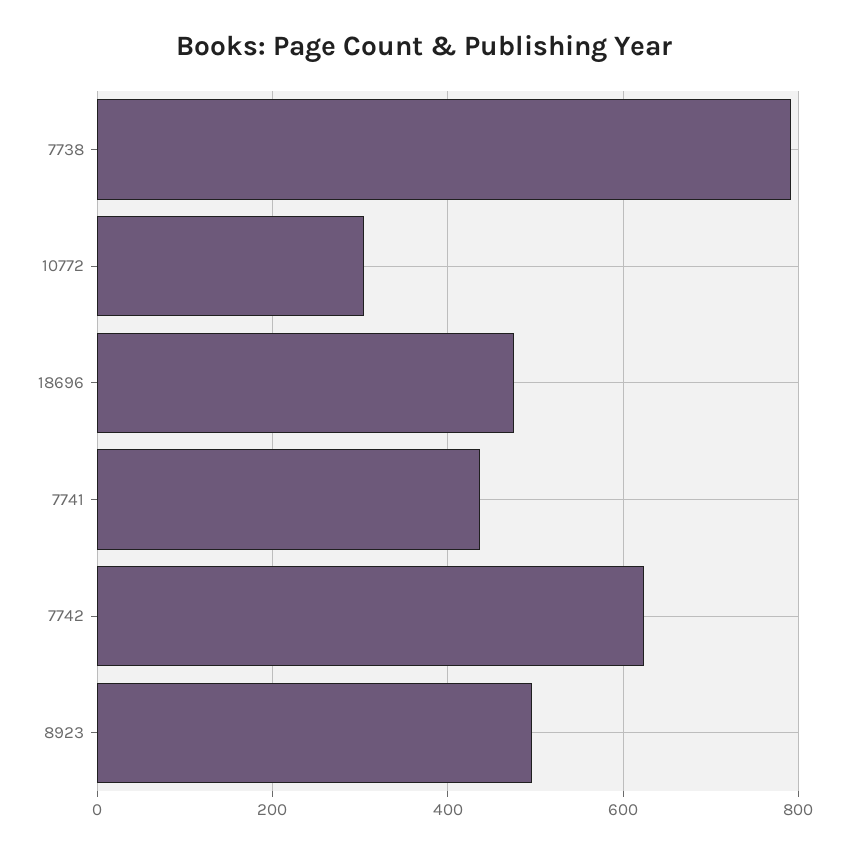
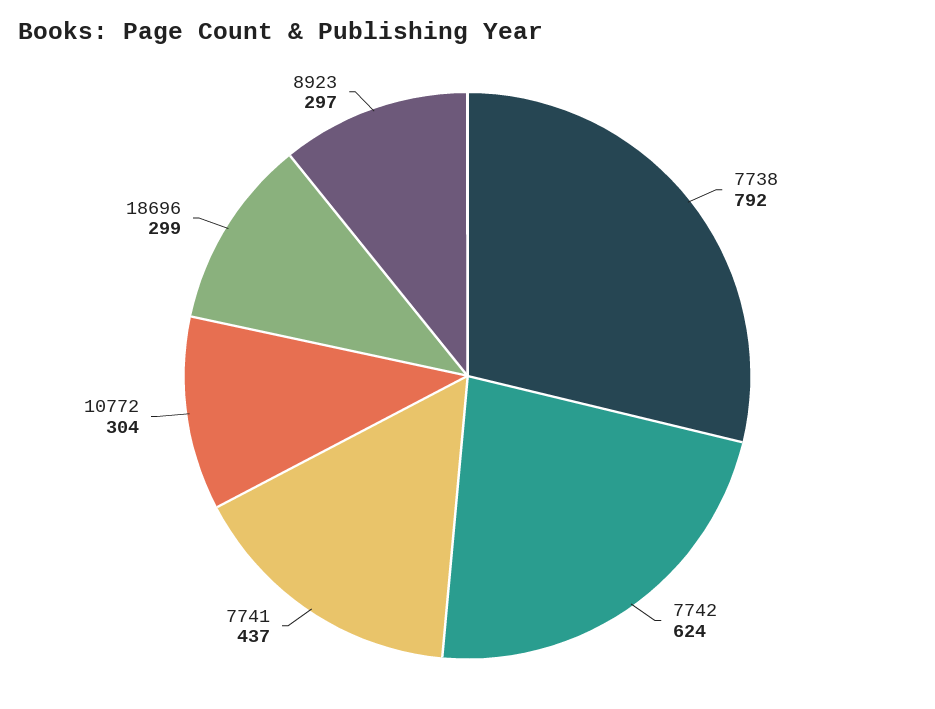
  {
    "7738": 792,
    "10772": 304,
-   "18696": 480,
+   "18696": 299,
    "7741": 437,
    "7742": 624,
-   "8923": 500
+   "8923": 297
  }

